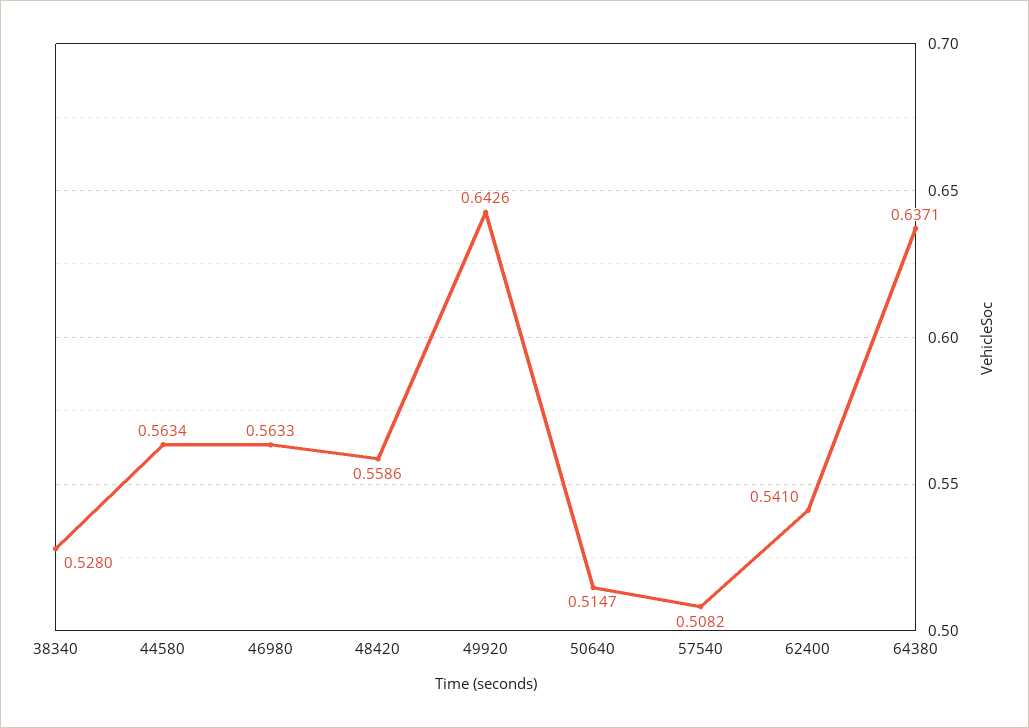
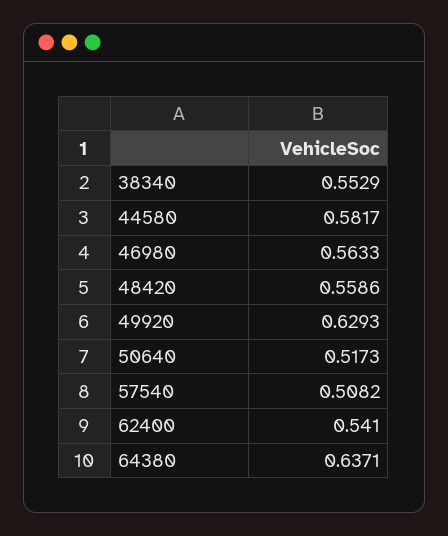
  {
-   "38340": 0.528,
+   "38340": 0.5529,
-   "44580": 0.5634,
+   "44580": 0.5817,
    "46980": 0.5633,
    "48420": 0.5586,
-   "49920": 0.6426,
+   "49920": 0.6293,
-   "50640": 0.5147,
+   "50640": 0.5173,
    "57540": 0.5082,
    "62400": 0.541,
    "64380": 0.6371
  }

